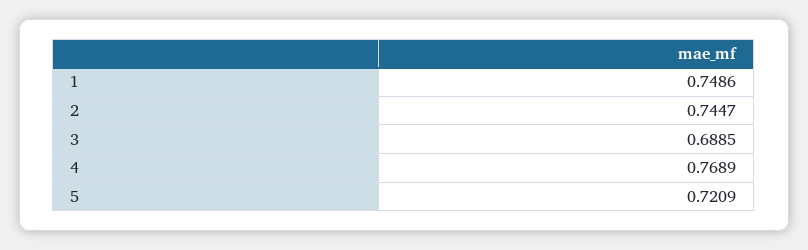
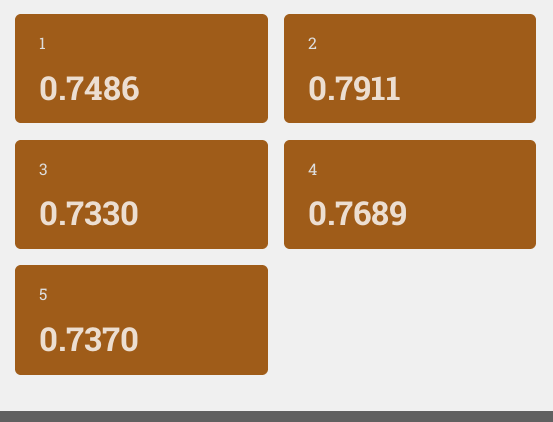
  {
    "1": 0.7486,
-   "2": 0.7447,
+   "2": 0.7911,
-   "3": 0.6885,
+   "3": 0.733,
    "4": 0.7689,
-   "5": 0.7209
+   "5": 0.737
  }

